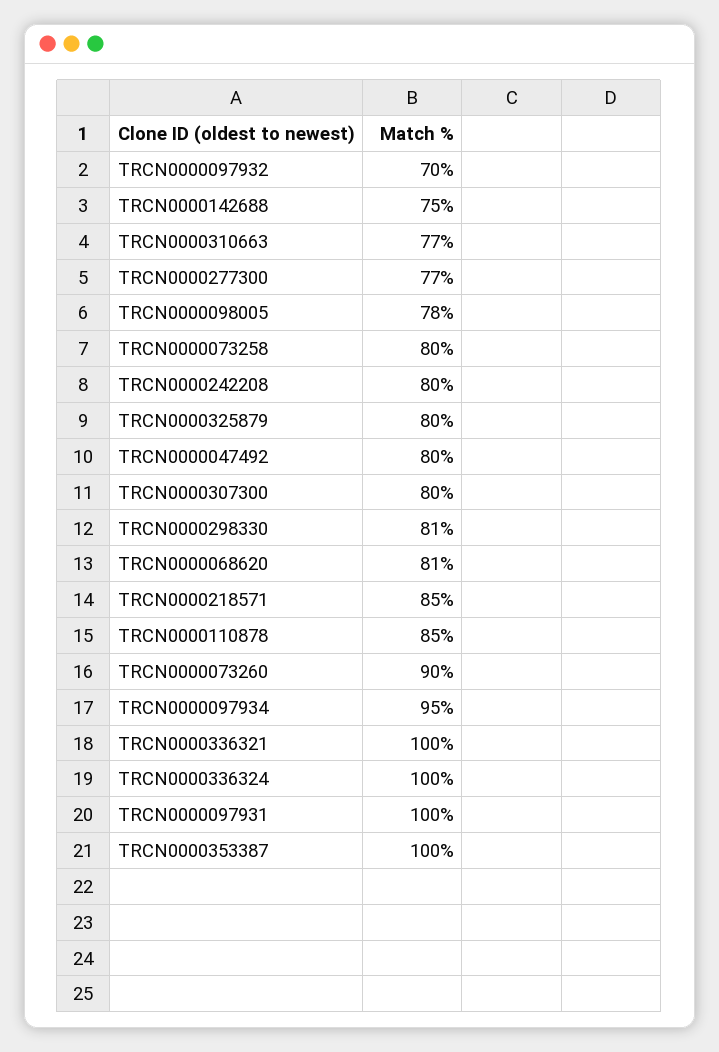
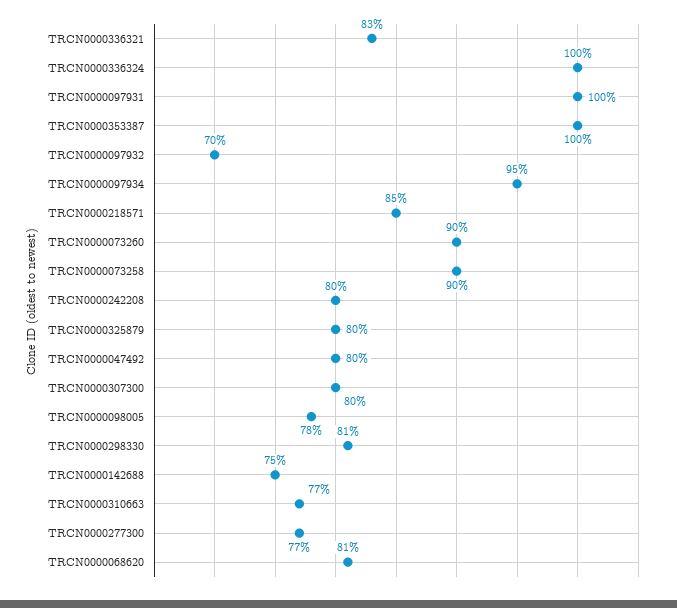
  {
    "TRCN0000097932": 70,
    "TRCN0000142688": 75,
    "TRCN0000310663": 77,
    "TRCN0000277300": 77,
    "TRCN0000098005": 78,
-   "TRCN0000073258": 80,
+   "TRCN0000073258": 90,
    "TRCN0000242208": 80,
    "TRCN0000325879": 80,
    "TRCN0000047492": 80,
    "TRCN0000307300": 80,
    "TRCN0000298330": 81,
    "TRCN0000068620": 81,
    "TRCN0000218571": 85,
-   "TRCN0000110878": 85,
    "TRCN0000073260": 90,
    "TRCN0000097934": 95,
-   "TRCN0000336321": 100,
+   "TRCN0000336321": 83,
    "TRCN0000336324": 100,
    "TRCN0000097931": 100,
    "TRCN0000353387": 100
  }

